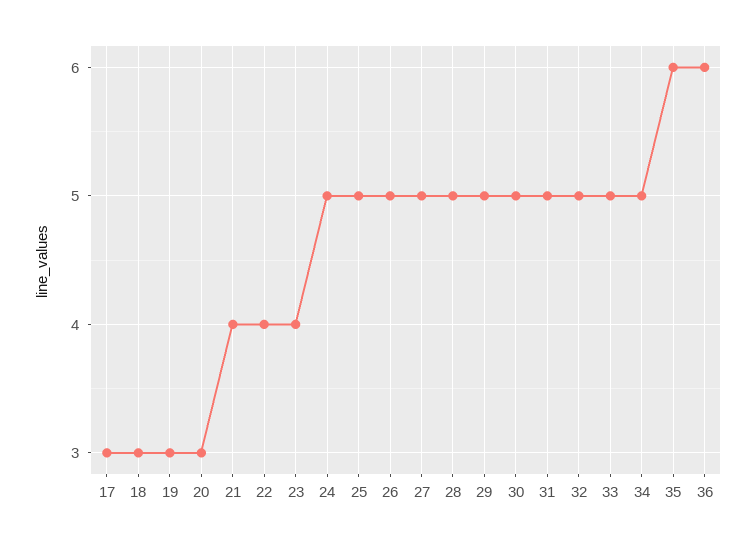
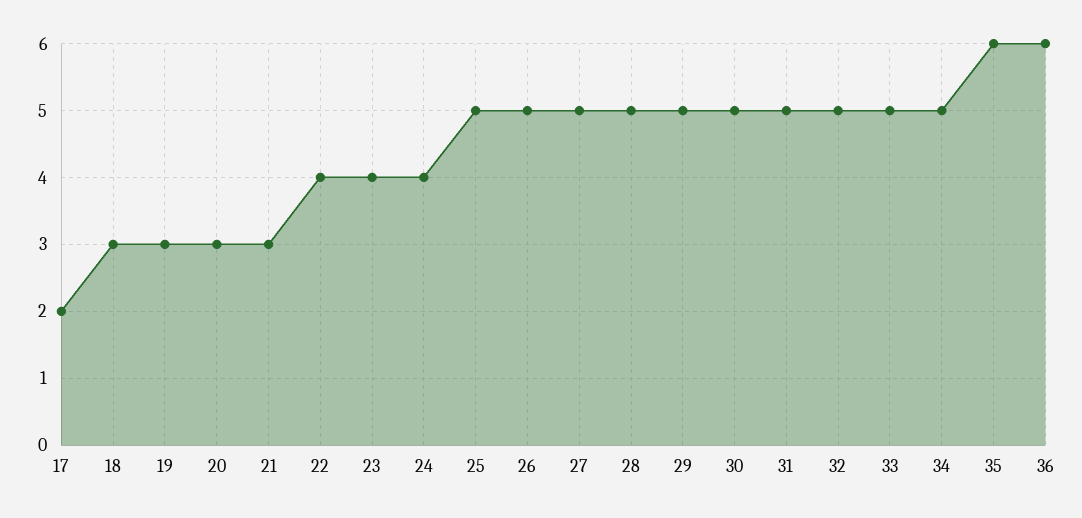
  {
-   "17": 3,
+   "17": 2,
    "18": 3,
    "19": 3,
    "20": 3,
-   "21": 4,
+   "21": 3,
    "22": 4,
    "23": 4,
-   "24": 5,
+   "24": 4,
    "25": 5,
    "26": 5,
    "27": 5,
    "28": 5,
    "29": 5,
    "30": 5,
    "31": 5,
    "32": 5,
    "33": 5,
    "34": 5,
    "35": 6,
    "36": 6
  }

